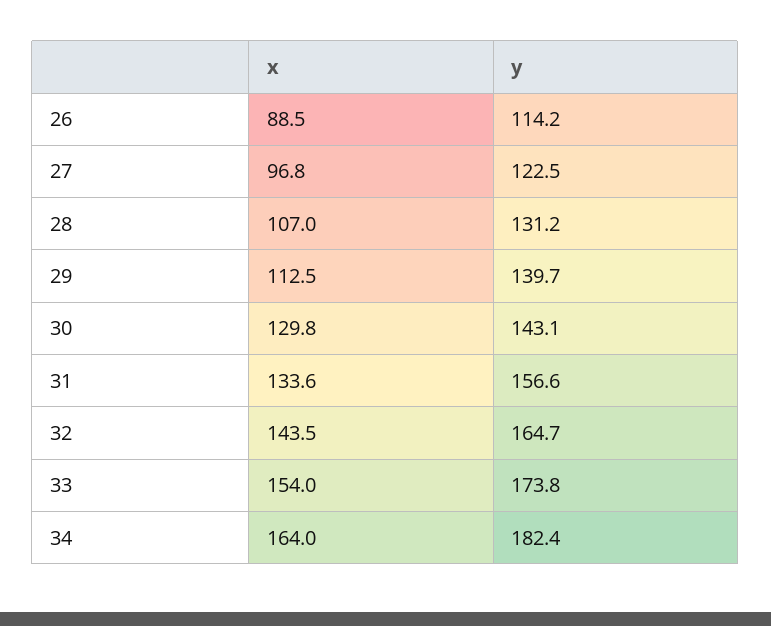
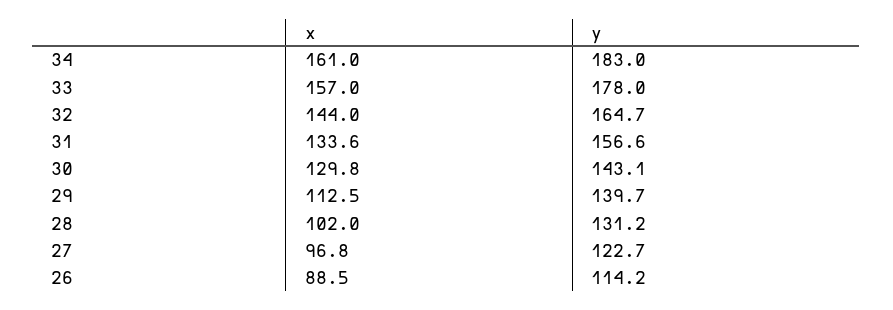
  {
    "x": {
      "26": 88.5,
      "27": 96.8,
-     "28": 107,
+     "28": 102,
      "29": 112.5,
      "30": 129.8,
      "31": 133.6,
-     "32": 143.5,
+     "32": 144,
-     "33": 154,
+     "33": 157,
-     "34": 164
+     "34": 161
    },
    "y": {
      "26": 114.2,
-     "27": 122.5,
+     "27": 122.7,
      "28": 131.2,
      "29": 139.7,
      "30": 143.1,
      "31": 156.6,
      "32": 164.7,
-     "33": 173.8,
+     "33": 178,
-     "34": 182.4
+     "34": 183
    }
  }

